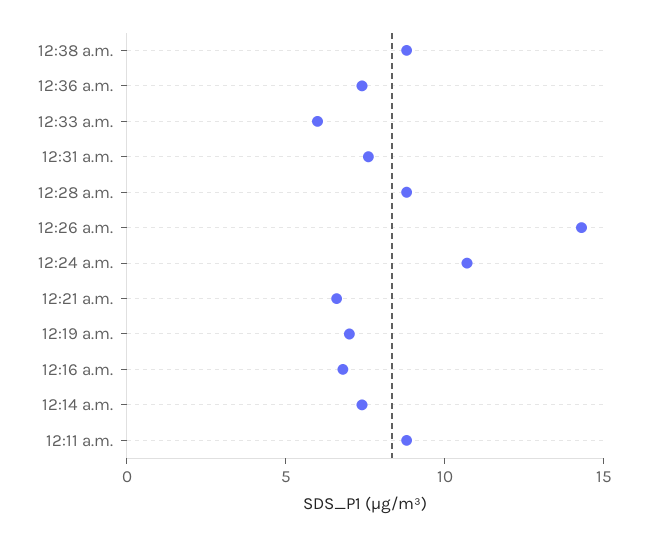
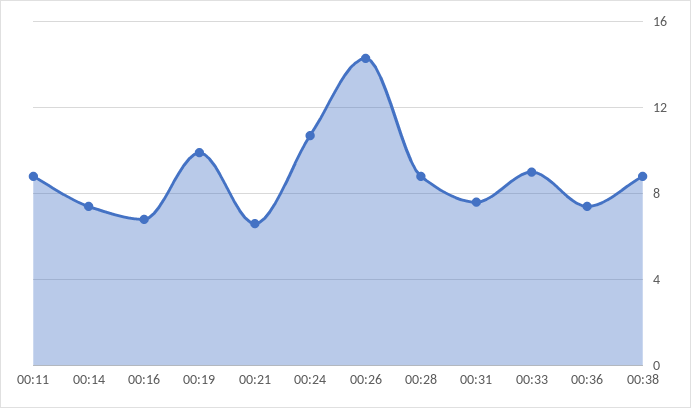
  {
    "12:38 a.m.": 9,
    "12:36 a.m.": 7.5,
-   "12:33 a.m.": 6,
+   "12:33 a.m.": 9,
    "12:31 a.m.": 7.5,
    "12:28 a.m.": 9,
    "12:26 a.m.": 14.5,
    "12:24 a.m.": 10.5,
    "12:21 a.m.": 6.5,
-   "12:19 a.m.": 7,
+   "12:19 a.m.": 10,
    "12:16 a.m.": 7,
    "12:14 a.m.": 7.5,
    "12:11 a.m.": 9
  }

